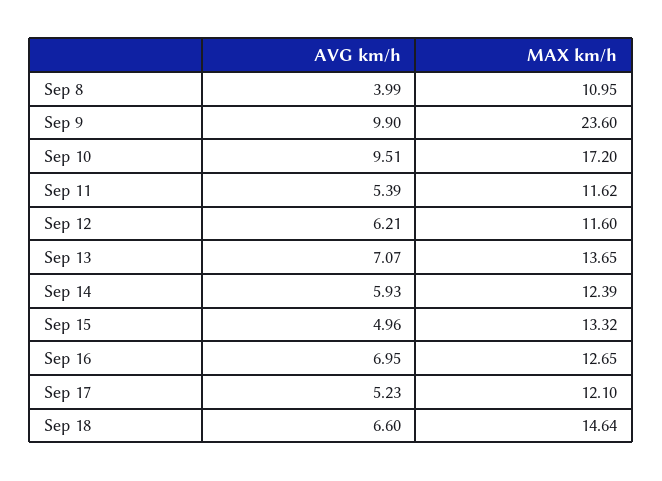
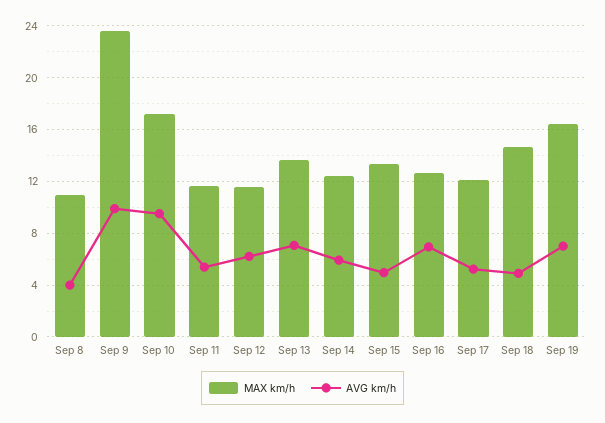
  {
    "AVG km/h": {
      "Sep 8": 3.99,
      "Sep 9": 9.9,
      "Sep 10": 9.51,
      "Sep 11": 5.39,
      "Sep 12": 6.21,
      "Sep 13": 7.07,
      "Sep 14": 5.93,
      "Sep 15": 4.96,
      "Sep 16": 6.95,
      "Sep 17": 5.23,
-     "Sep 18": 6.6
+     "Sep 18": 5,
+     "Sep 19": 7
    },
    "MAX km/h": {
      "Sep 8": 10.95,
      "Sep 9": 23.6,
      "Sep 10": 17.2,
      "Sep 11": 11.62,
      "Sep 12": 11.6,
      "Sep 13": 13.65,
      "Sep 14": 12.39,
      "Sep 15": 13.32,
      "Sep 16": 12.65,
      "Sep 17": 12.1,
-     "Sep 18": 14.64
+     "Sep 18": 14.64,
+     "Sep 19": 16.5
    }
  }

